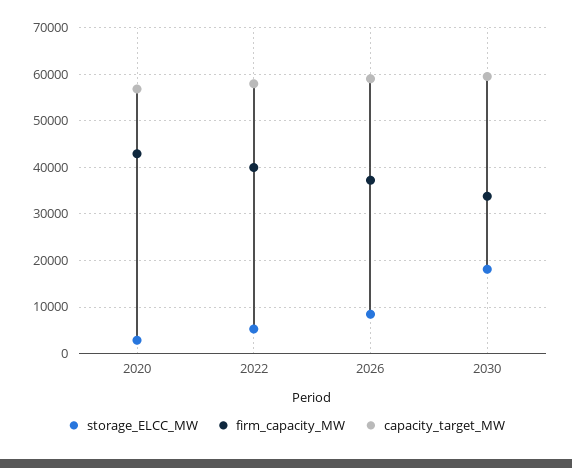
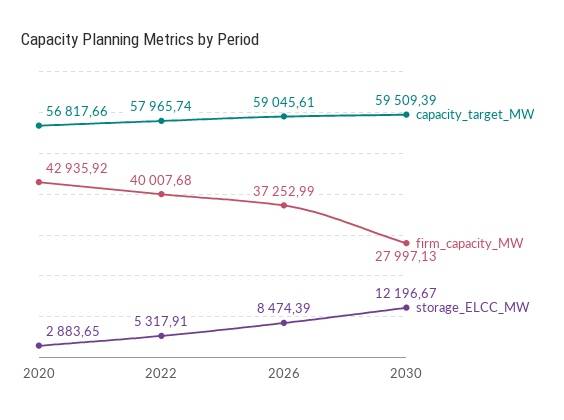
  {
    "storage_ELCC_MW": {
      "2020": 2883.65,
      "2022": 5317.91,
      "2026": 8474.39,
-     "2030": 18000
+     "2030": 12196.67
    },
    "firm_capacity_MW": {
      "2020": 42935.92,
      "2022": 40007.68,
      "2026": 37252.99,
-     "2030": 34000
+     "2030": 27997.13
    },
    "capacity_target_MW": {
      "2020": 56817.66,
      "2022": 57965.74,
      "2026": 59045.61,
      "2030": 59509.39
    }
  }

